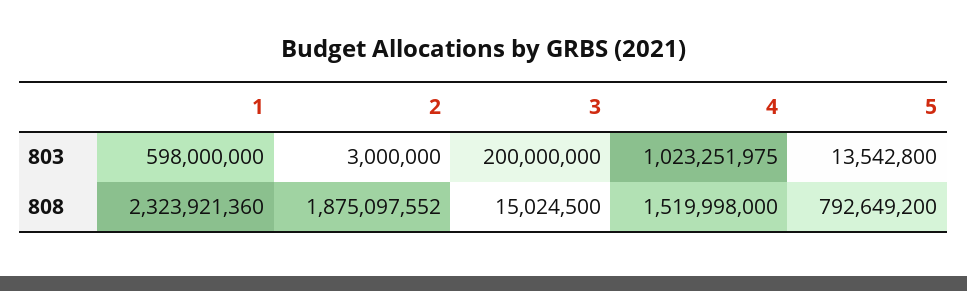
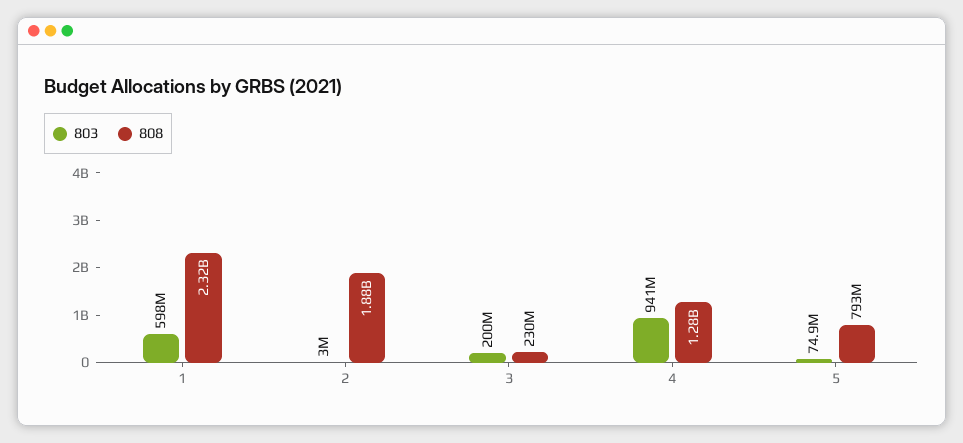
  {
    "803": {
      "1": 598000000,
      "2": 3000000,
      "3": 200000000,
-     "4": 1023251975,
+     "4": 941000000,
-     "5": 13542800
+     "5": 74900000
    },
    "808": {
      "1": 2323921360,
      "2": 1875097552,
-     "3": 15024500,
+     "3": 230000000,
-     "4": 1519998000,
+     "4": 1280000000,
      "5": 792649200
    }
  }

